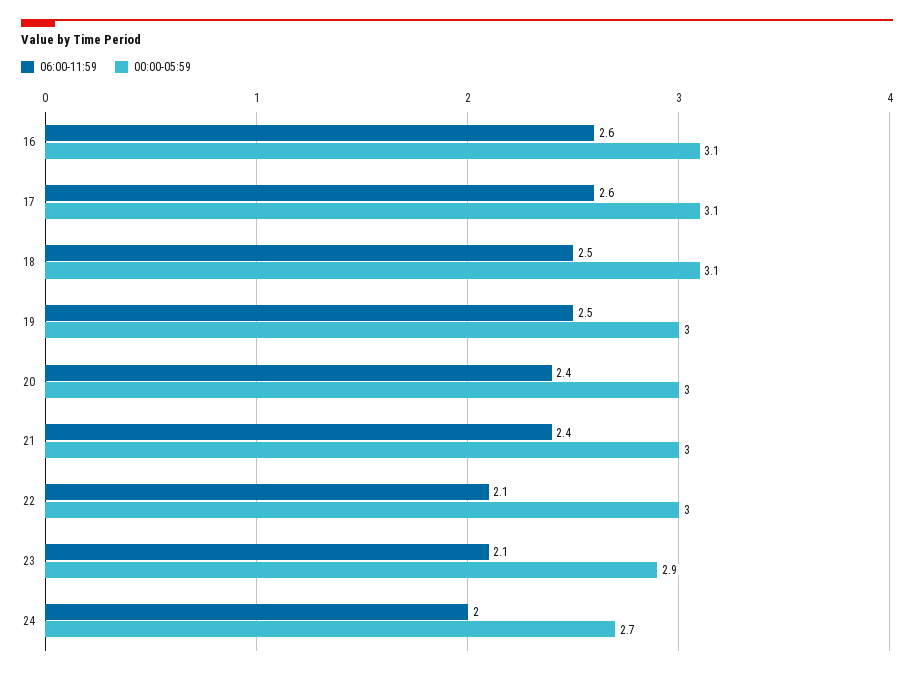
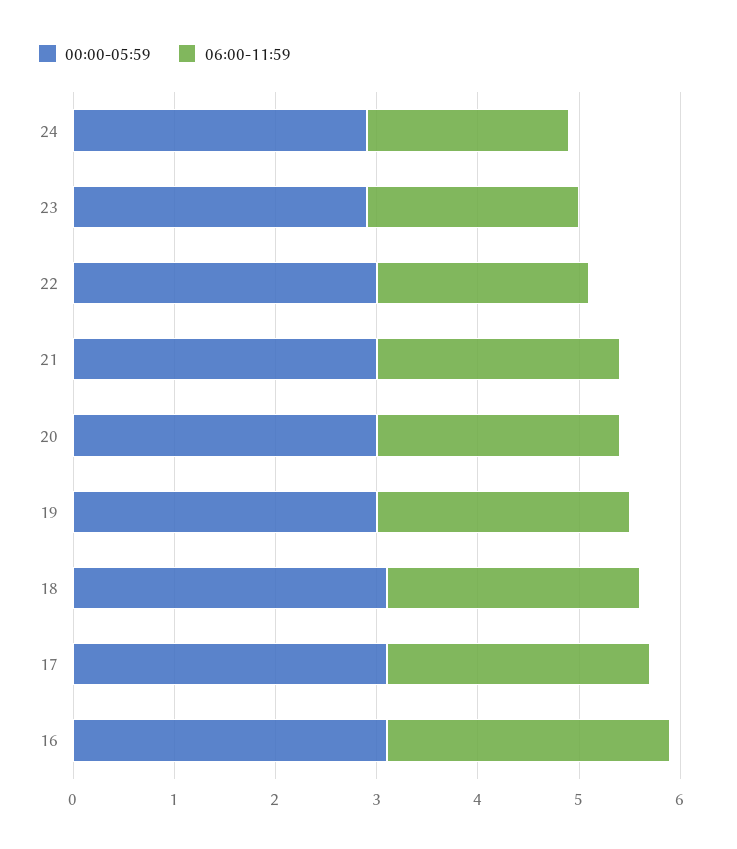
  {
    "06:00-11:59": {
-     "16": 2.6,
+     "16": 2.8,
      "17": 2.6,
      "18": 2.5,
      "19": 2.5,
      "20": 2.4,
      "21": 2.4,
      "22": 2.1,
      "23": 2.1,
      "24": 2
    },
    "00:00-05:59": {
      "16": 3.1,
      "17": 3.1,
      "18": 3.1,
      "19": 3,
      "20": 3,
      "21": 3,
      "22": 3,
      "23": 2.9,
-     "24": 2.7
+     "24": 2.9
    }
  }

